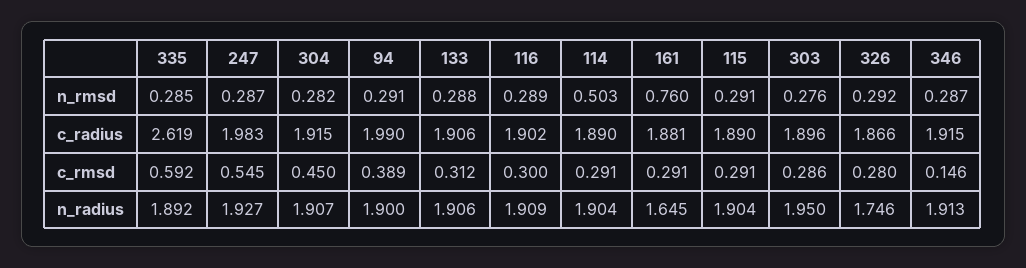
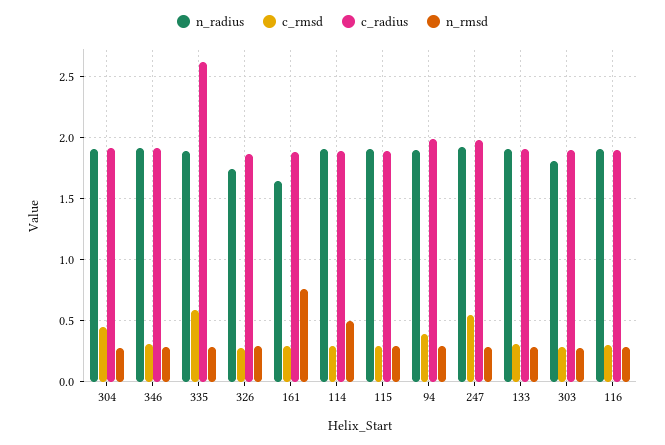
  {
    "n_rmsd": {
      "335": 0.285,
      "247": 0.287,
      "304": 0.282,
      "94": 0.291,
      "133": 0.288,
      "116": 0.289,
      "114": 0.503,
      "161": 0.76,
      "115": 0.291,
      "303": 0.276,
      "326": 0.292,
      "346": 0.287
    },
    "c_radius": {
      "335": 2.619,
      "247": 1.983,
      "304": 1.915,
      "94": 1.99,
      "133": 1.906,
      "116": 1.902,
      "114": 1.89,
      "161": 1.881,
      "115": 1.89,
      "303": 1.896,
      "326": 1.866,
      "346": 1.915
    },
    "c_rmsd": {
      "335": 0.592,
      "247": 0.545,
      "304": 0.45,
      "94": 0.389,
      "133": 0.312,
      "116": 0.3,
      "114": 0.291,
      "161": 0.291,
      "115": 0.291,
      "303": 0.286,
      "326": 0.28,
-     "346": 0.146
+     "346": 0.3
    },
    "n_radius": {
      "335": 1.892,
      "247": 1.927,
      "304": 1.907,
      "94": 1.9,
      "133": 1.906,
      "116": 1.909,
      "114": 1.904,
      "161": 1.645,
      "115": 1.904,
-     "303": 1.95,
+     "303": 1.8,
      "326": 1.746,
      "346": 1.913
    }
  }

